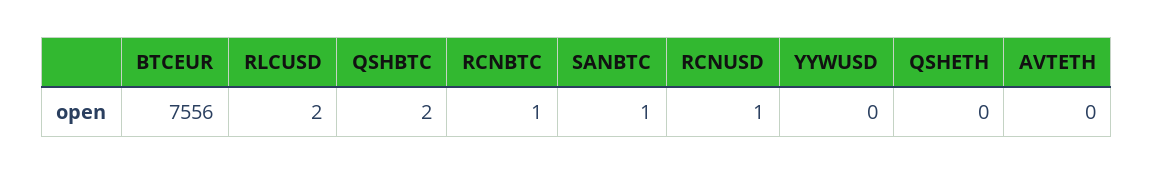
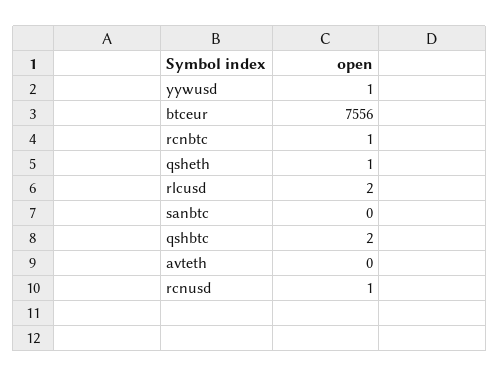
  {
    "BTCEUR": 7556,
    "RLCUSD": 2,
    "QSHBTC": 2,
    "RCNBTC": 1,
-   "SANBTC": 1,
+   "SANBTC": 0,
    "RCNUSD": 1,
-   "YYWUSD": 0,
+   "YYWUSD": 1,
-   "QSHETH": 0,
+   "QSHETH": 1,
    "AVTETH": 0
  }

